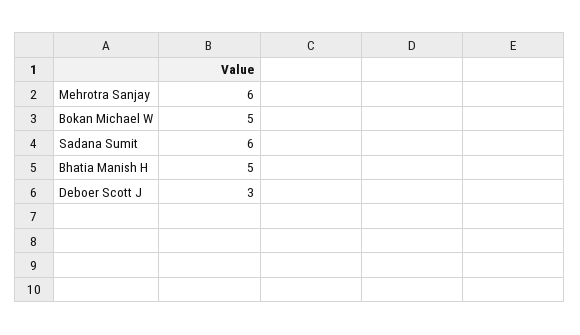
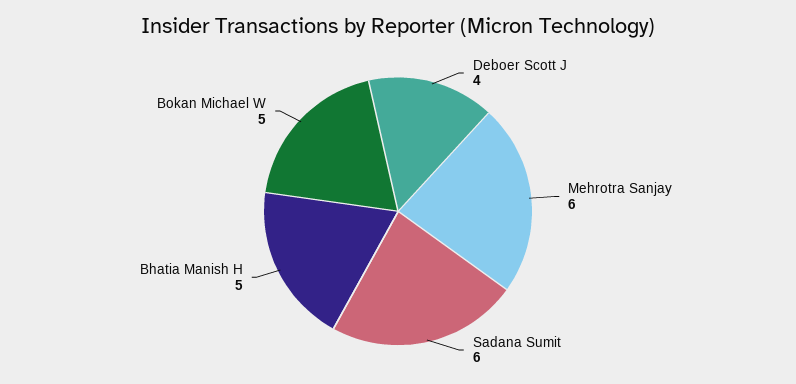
  {
    "Mehrotra Sanjay": 6,
    "Bokan Michael W": 5,
    "Sadana Sumit": 6,
    "Bhatia Manish H": 5,
-   "Deboer Scott J": 3
+   "Deboer Scott J": 4
  }

